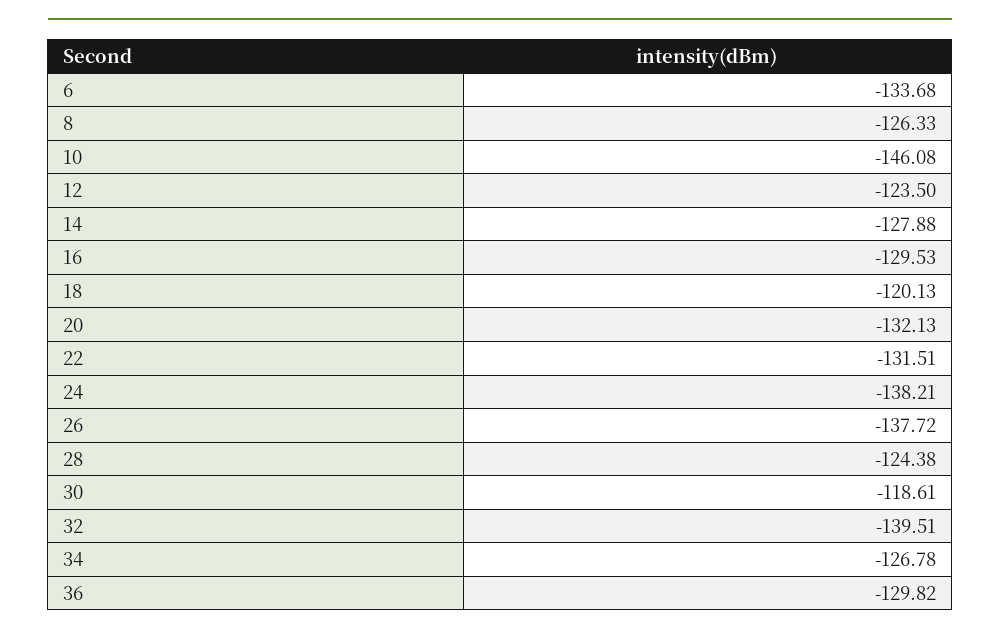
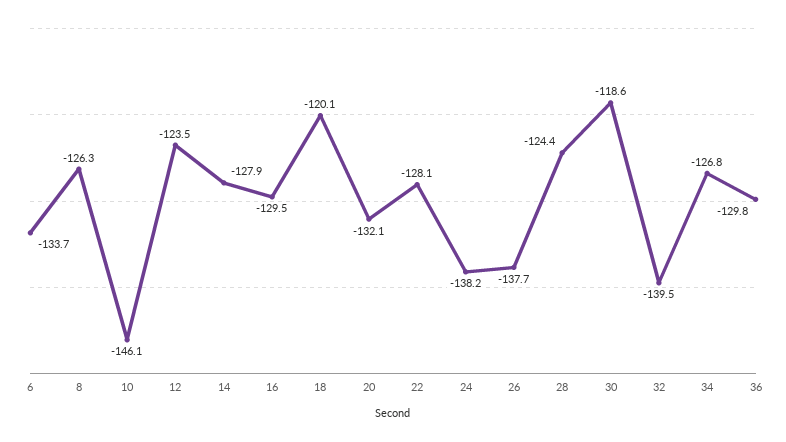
  {
    "6": -133.68,
    "8": -126.33,
    "10": -146.08,
    "12": -123.5,
    "14": -127.88,
    "16": -129.53,
    "18": -120.13,
    "20": -132.13,
-   "22": -131.51,
+   "22": -128.1,
    "24": -138.21,
    "26": -137.72,
    "28": -124.38,
    "30": -118.61,
    "32": -139.51,
    "34": -126.78,
    "36": -129.82
  }

